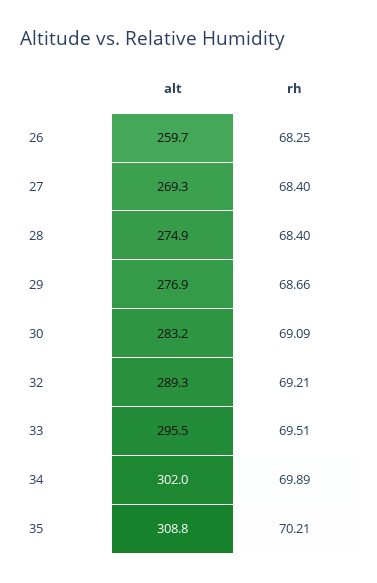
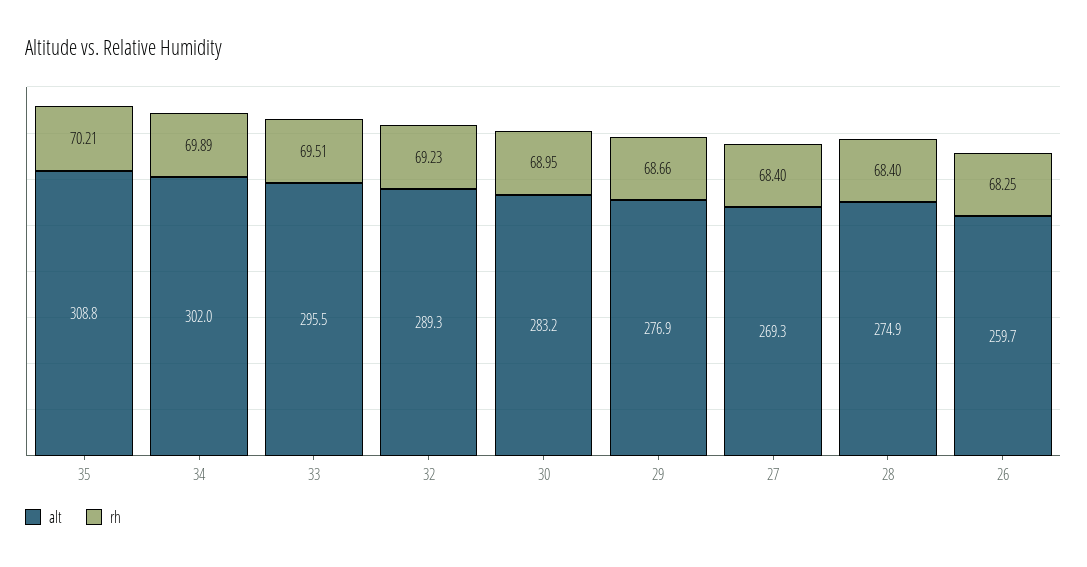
  {
    "alt": {
      "26": 259.7,
      "27": 269.3,
      "28": 274.9,
      "29": 276.9,
      "30": 283.2,
      "32": 289.3,
      "33": 295.5,
      "34": 302,
      "35": 308.8
    },
    "rh": {
      "26": 68.25,
      "27": 68.4,
      "28": 68.4,
      "29": 68.66,
-     "30": 69.09,
+     "30": 68.95,
-     "32": 69.21,
+     "32": 69.23,
      "33": 69.51,
      "34": 69.89,
      "35": 70.21
    }
  }

